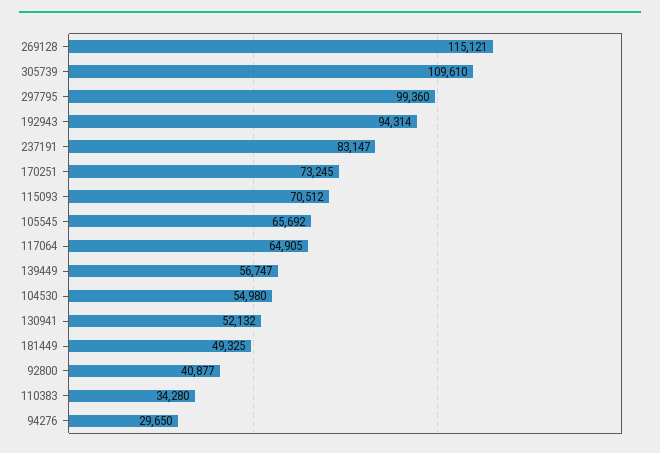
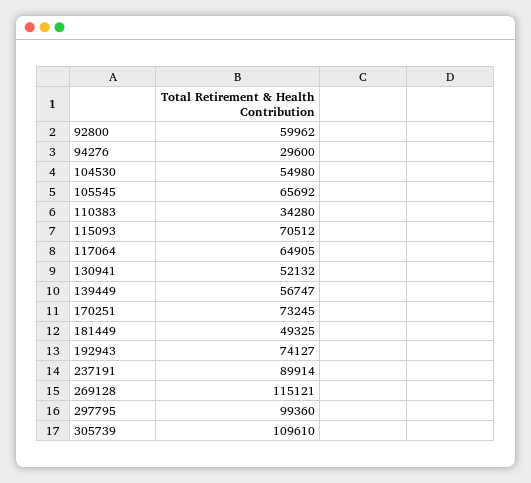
  {
    "269128": 115121,
    "305739": 109610,
    "297795": 99360,
-   "192943": 94314,
+   "192943": 74127,
-   "237191": 83147,
+   "237191": 89914,
    "170251": 73245,
    "115093": 70512,
    "105545": 65692,
    "117064": 64905,
    "139449": 56747,
    "104530": 54980,
    "130941": 52132,
    "181449": 49325,
-   "92800": 40877,
+   "92800": 59962,
    "110383": 34280,
-   "94276": 29650
+   "94276": 29600
  }

